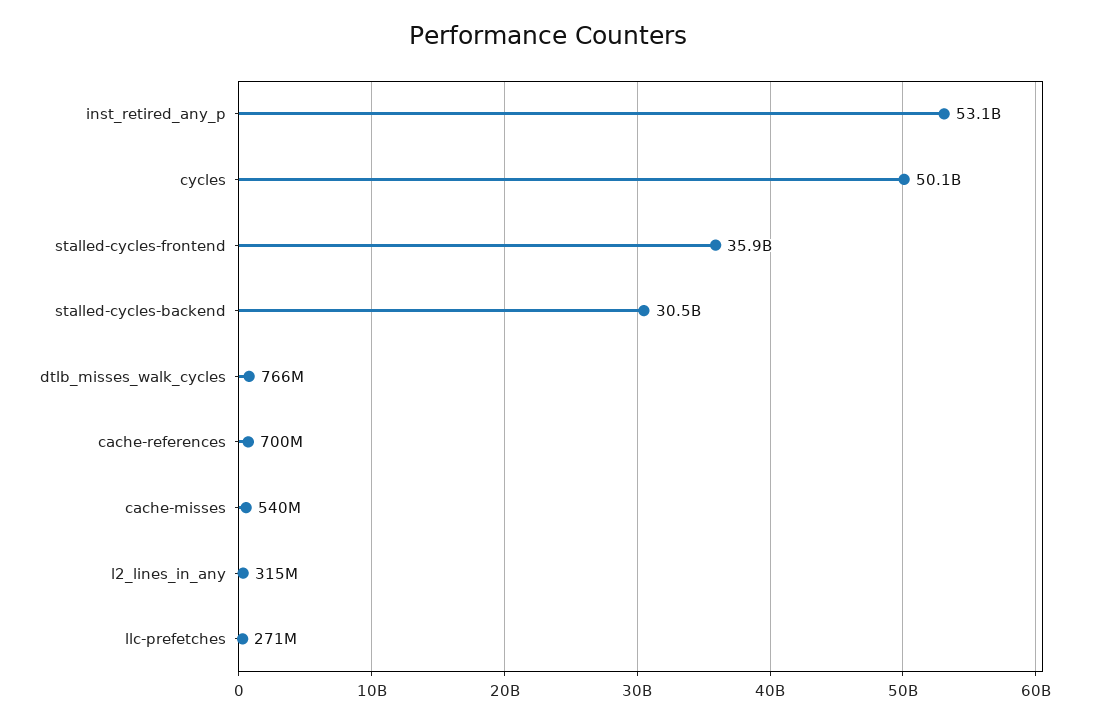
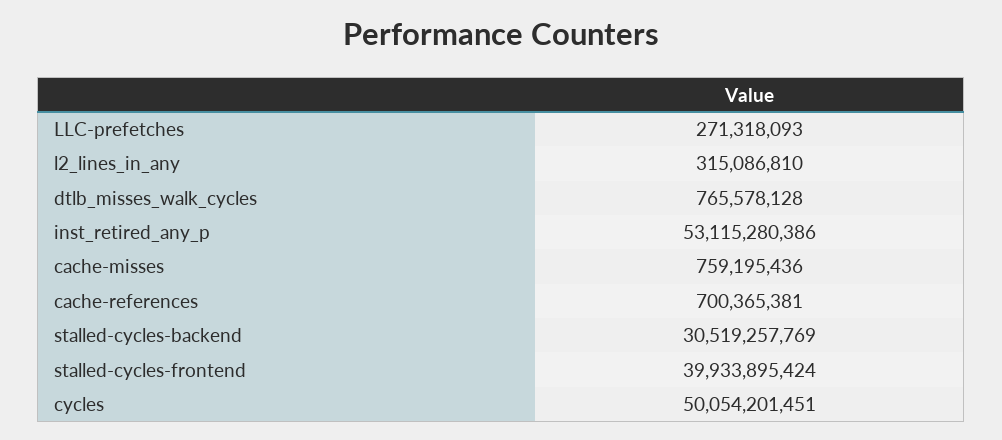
  {
    "inst_retired_any_p": 53115280386,
    "cycles": 50054201451,
-   "stalled-cycles-frontend": 35900000000,
+   "stalled-cycles-frontend": 39933895424,
    "stalled-cycles-backend": 30519257769,
    "dtlb_misses_walk_cycles": 765578128,
    "cache-references": 700365381,
-   "cache-misses": 540000000,
+   "cache-misses": 759195436,
    "l2_lines_in_any": 315086810,
    "llc-prefetches": 271318093
  }

